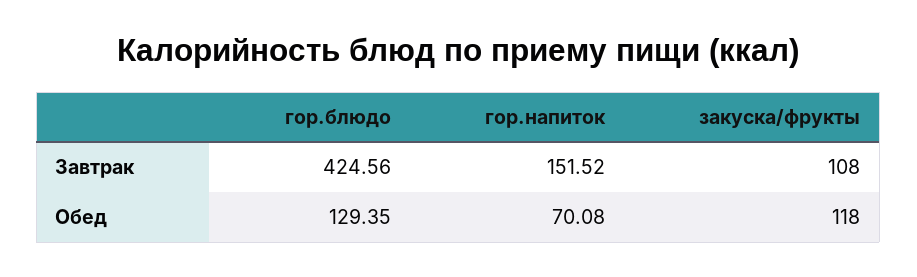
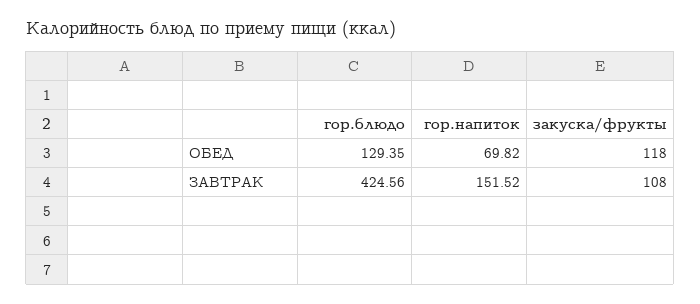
  {
    "гор.блюдо": {
      "Завтрак": 424.56,
      "Обед": 129.35
    },
    "гор.напиток": {
      "Завтрак": 151.52,
-     "Обед": 70.08
+     "Обед": 69.82
    },
    "закуска/фрукты": {
      "Завтрак": 108,
      "Обед": 118
    }
  }

